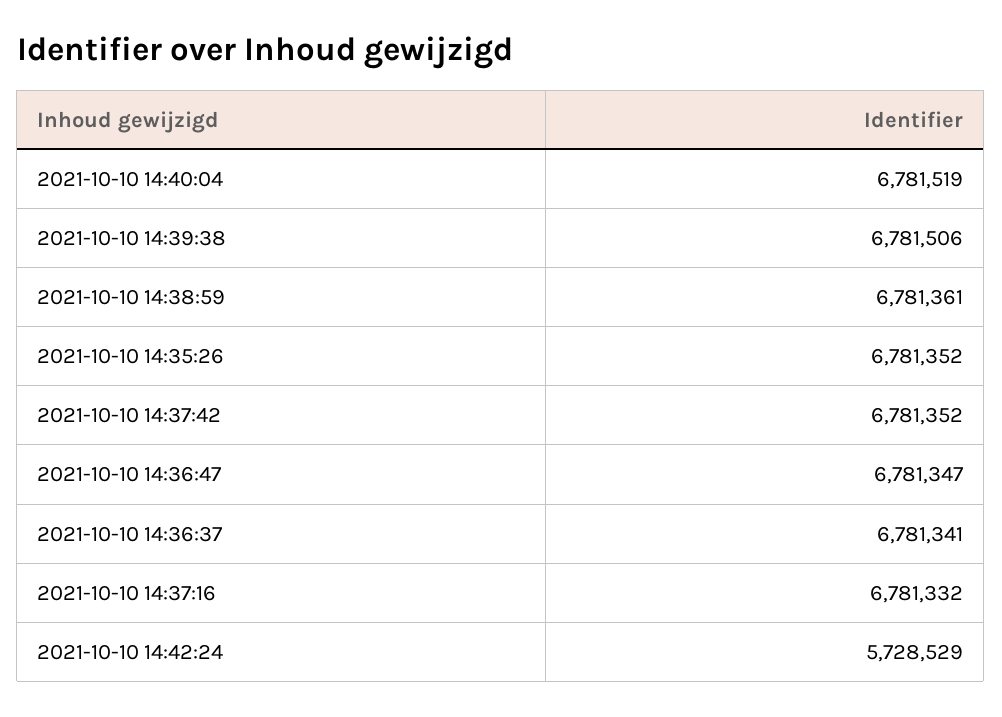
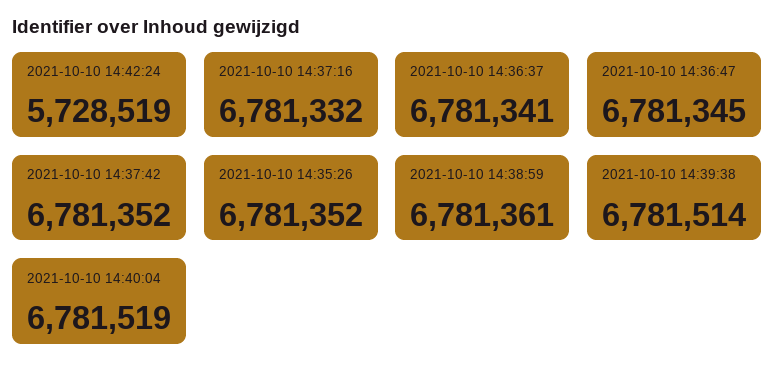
  {
    "2021-10-10 14:40:04": 6781519,
-   "2021-10-10 14:39:38": 6781506,
+   "2021-10-10 14:39:38": 6781514,
    "2021-10-10 14:38:59": 6781361,
    "2021-10-10 14:35:26": 6781352,
    "2021-10-10 14:37:42": 6781352,
-   "2021-10-10 14:36:47": 6781347,
+   "2021-10-10 14:36:47": 6781345,
    "2021-10-10 14:36:37": 6781341,
    "2021-10-10 14:37:16": 6781332,
-   "2021-10-10 14:42:24": 5728529
+   "2021-10-10 14:42:24": 5728519
  }

